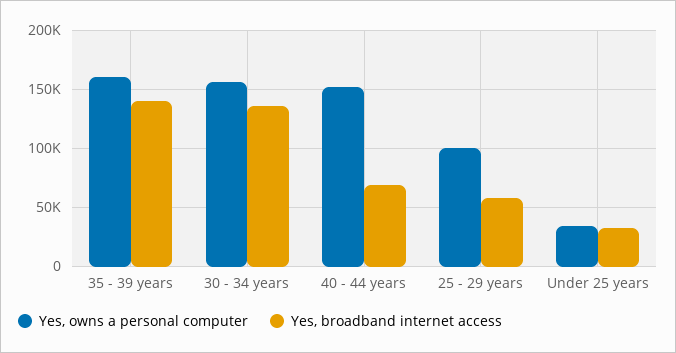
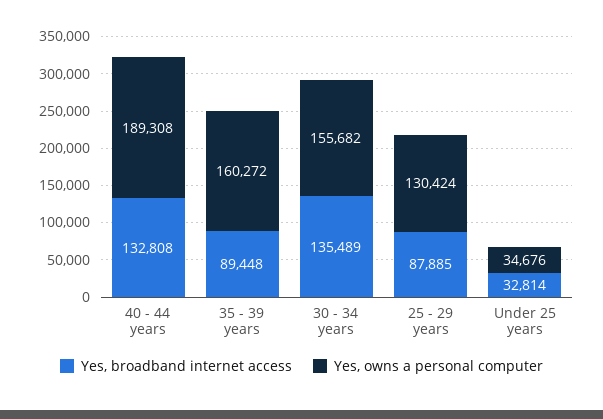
  {
    "Yes, owns a personal computer": {
      "35 - 39 years": 160272,
      "30 - 34 years": 155682,
-     "40 - 44 years": 150000,
+     "40 - 44 years": 189308,
-     "25 - 29 years": 100000,
+     "25 - 29 years": 130424,
      "Under 25 years": 34676
    },
    "Yes, broadband internet access": {
-     "35 - 39 years": 140000,
+     "35 - 39 years": 89448,
      "30 - 34 years": 135489,
-     "40 - 44 years": 70000,
+     "40 - 44 years": 132808,
-     "25 - 29 years": 60000,
+     "25 - 29 years": 87885,
      "Under 25 years": 32814
    }
  }

